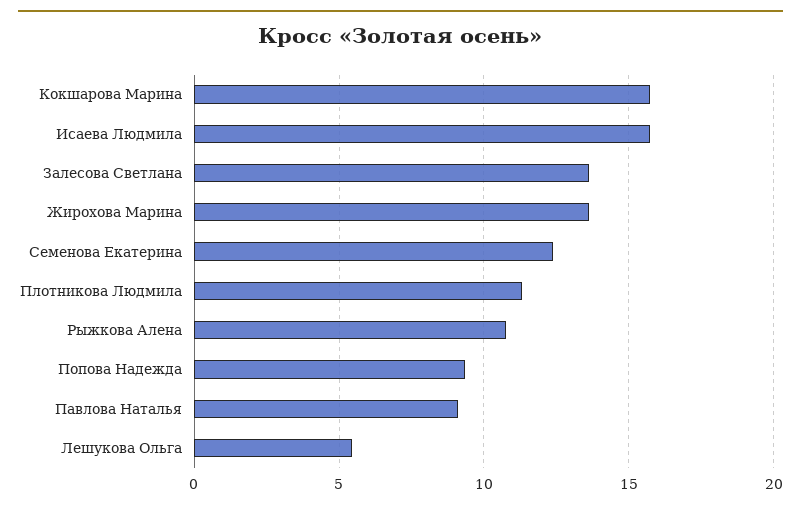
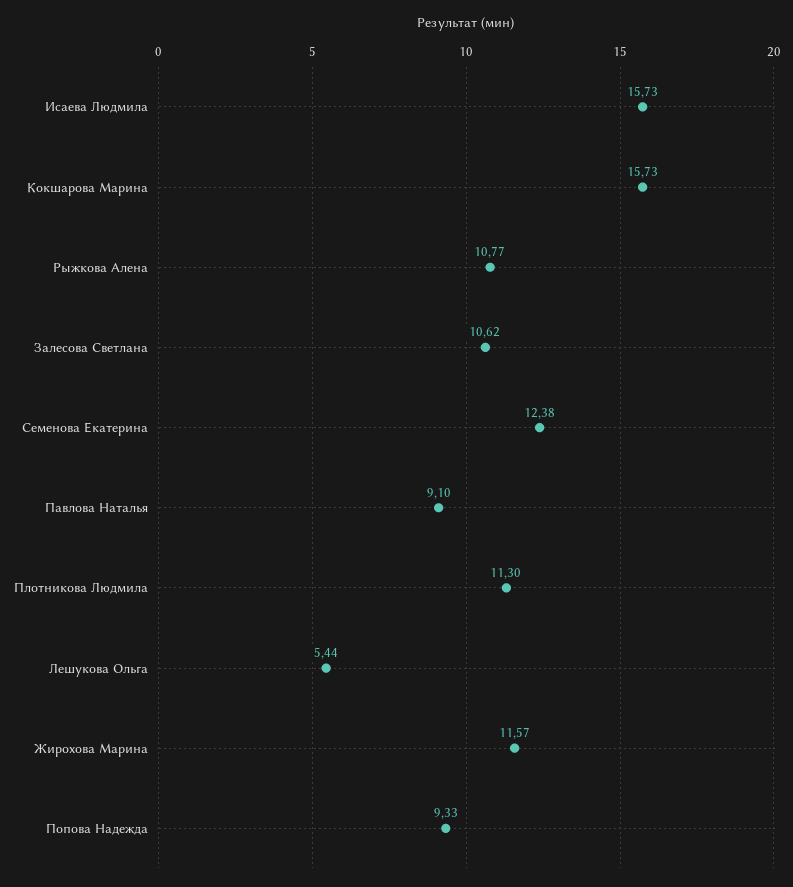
  {
    "Кокшарова Марина": 15.73,
    "Исаева Людмила": 15.73,
-   "Залесова Светлана": 13.5,
+   "Залесова Светлана": 10.62,
-   "Жирохова Марина": 13.5,
+   "Жирохова Марина": 11.57,
    "Семенова Екатерина": 12.38,
    "Плотникова Людмила": 11.3,
    "Рыжкова Алена": 10.77,
    "Попова Надежда": 9.33,
    "Павлова Наталья": 9.1,
    "Лешукова Ольга": 5.44
  }

